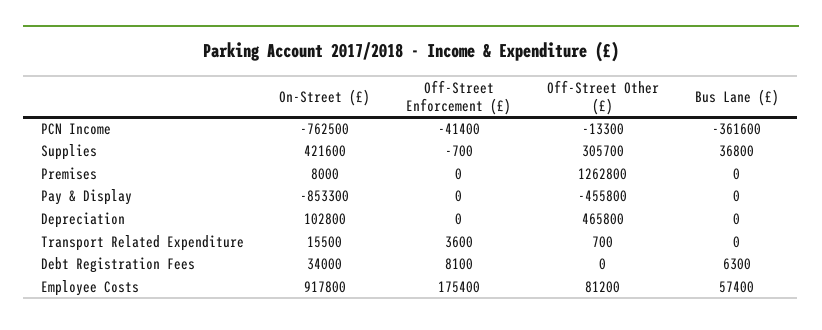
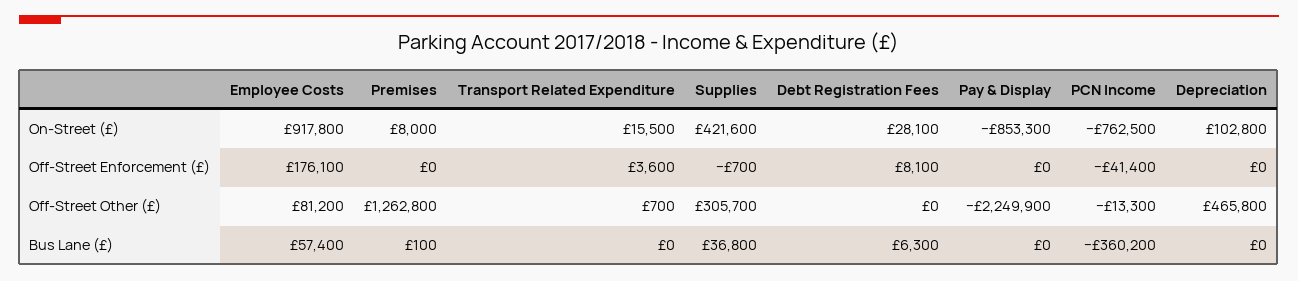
  {
    "On-Street (£)": {
      "PCN Income": -762500,
      "Supplies": 421600,
      "Premises": 8000,
      "Pay & Display": -853300,
      "Depreciation": 102800,
      "Transport Related Expenditure": 15500,
-     "Debt Registration Fees": 34000,
+     "Debt Registration Fees": 28100,
      "Employee Costs": 917800
    },
    "Off-Street Enforcement (£)": {
      "PCN Income": -41400,
      "Supplies": -700,
      "Premises": 0,
      "Pay & Display": 0,
      "Depreciation": 0,
      "Transport Related Expenditure": 3600,
      "Debt Registration Fees": 8100,
-     "Employee Costs": 175400
+     "Employee Costs": 176100
    },
    "Off-Street Other (£)": {
      "PCN Income": -13300,
      "Supplies": 305700,
      "Premises": 1262800,
-     "Pay & Display": -455800,
+     "Pay & Display": -2249900,
      "Depreciation": 465800,
      "Transport Related Expenditure": 700,
      "Debt Registration Fees": 0,
      "Employee Costs": 81200
    },
    "Bus Lane (£)": {
-     "PCN Income": -361600,
+     "PCN Income": -360200,
      "Supplies": 36800,
-     "Premises": 0,
+     "Premises": 100,
      "Pay & Display": 0,
      "Depreciation": 0,
      "Transport Related Expenditure": 0,
      "Debt Registration Fees": 6300,
      "Employee Costs": 57400
    }
  }

